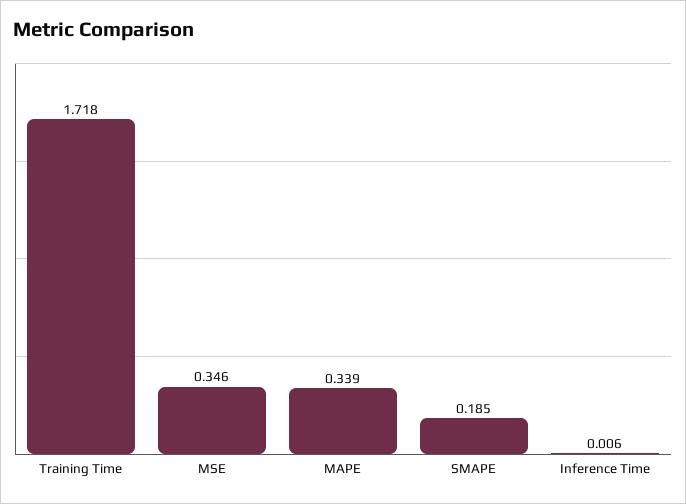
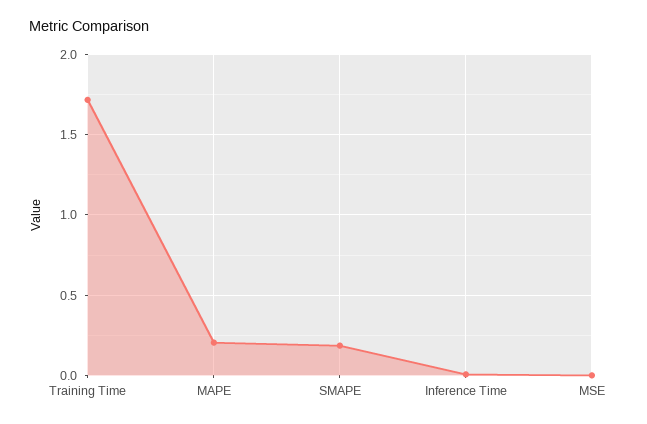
  {
    "Training Time": 1.718,
-   "MSE": 0.346,
+   "MSE": 0,
-   "MAPE": 0.339,
+   "MAPE": 0.2,
    "SMAPE": 0.185,
    "Inference Time": 0.006
  }

